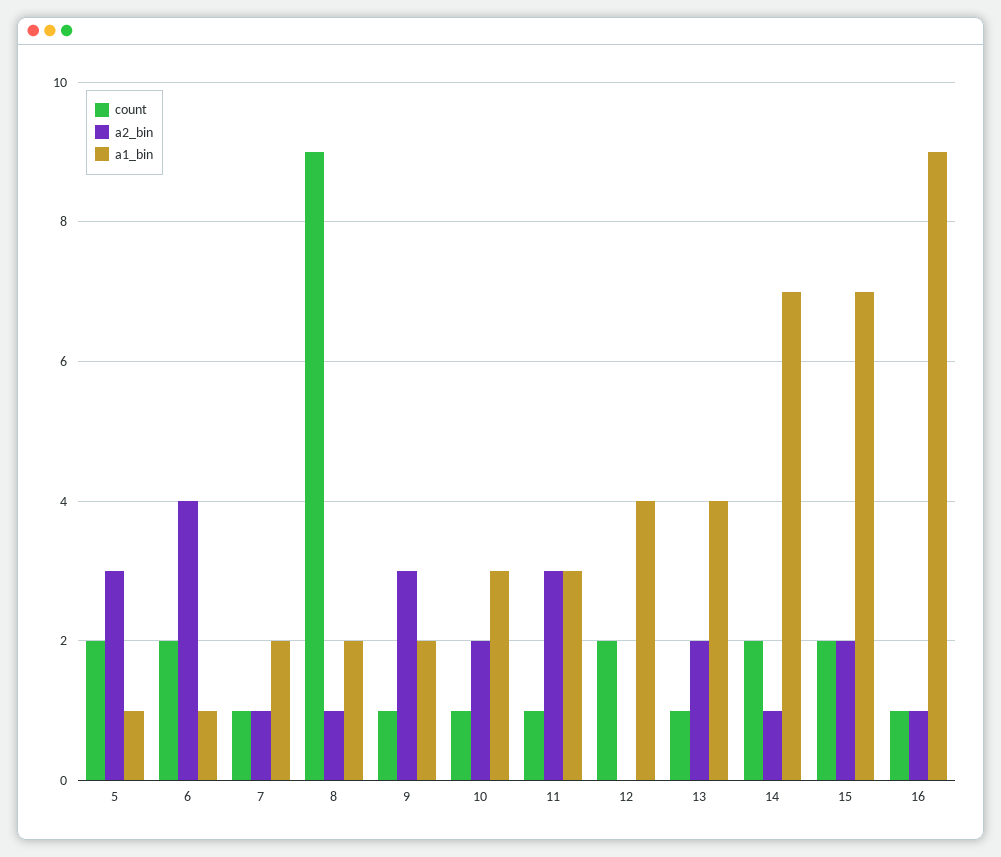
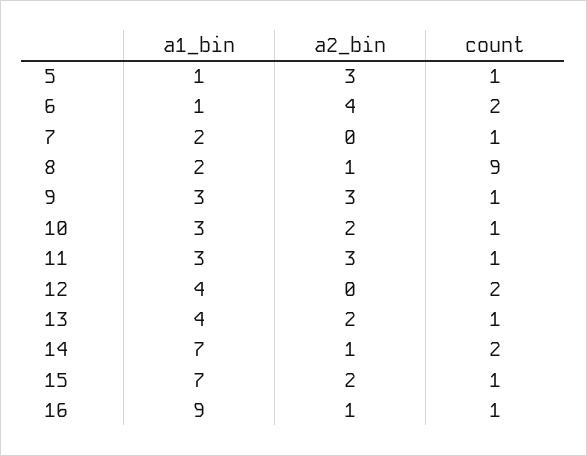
  {
    "count": {
-     "5": 2,
+     "5": 1,
      "6": 2,
      "7": 1,
      "8": 9,
      "9": 1,
      "10": 1,
      "11": 1,
      "12": 2,
      "13": 1,
      "14": 2,
-     "15": 2,
+     "15": 1,
      "16": 1
    },
    "a2_bin": {
      "5": 3,
      "6": 4,
-     "7": 1,
+     "7": 0,
      "8": 1,
      "9": 3,
      "10": 2,
      "11": 3,
      "12": 0,
      "13": 2,
      "14": 1,
      "15": 2,
      "16": 1
    },
    "a1_bin": {
      "5": 1,
      "6": 1,
      "7": 2,
      "8": 2,
-     "9": 2,
+     "9": 3,
      "10": 3,
      "11": 3,
      "12": 4,
      "13": 4,
      "14": 7,
      "15": 7,
      "16": 9
    }
  }

